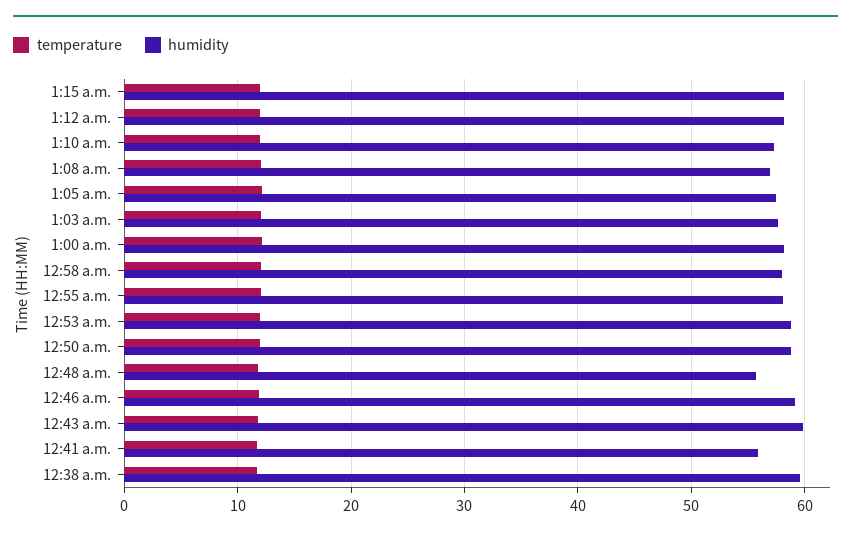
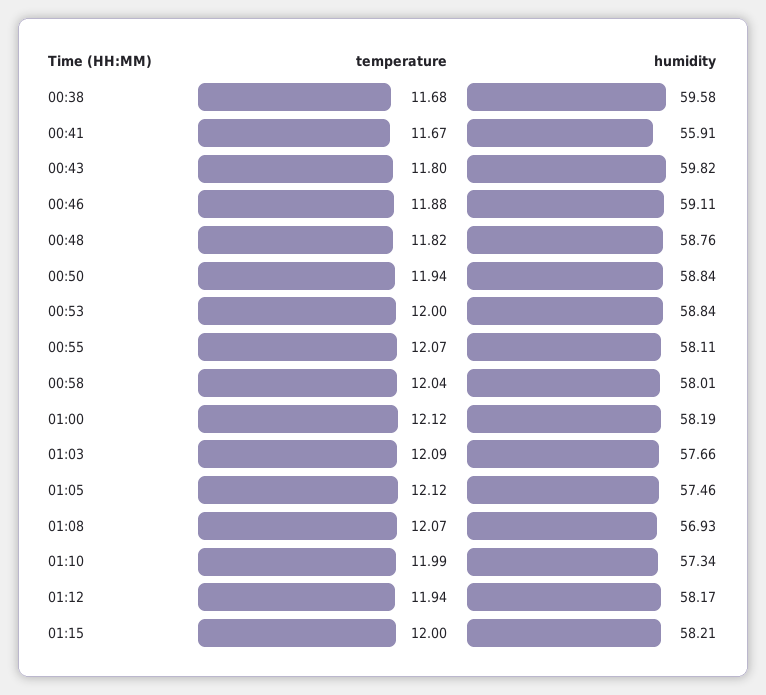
  {
    "temperature": {
      "1:15 a.m.": 12,
      "1:12 a.m.": 11.94,
      "1:10 a.m.": 11.99,
      "1:08 a.m.": 12.07,
      "1:05 a.m.": 12.12,
      "1:03 a.m.": 12.09,
      "1:00 a.m.": 12.12,
      "12:58 a.m.": 12.04,
      "12:55 a.m.": 12.07,
      "12:53 a.m.": 12,
      "12:50 a.m.": 11.94,
      "12:48 a.m.": 11.82,
      "12:46 a.m.": 11.88,
      "12:43 a.m.": 11.8,
      "12:41 a.m.": 11.67,
      "12:38 a.m.": 11.68
    },
    "humidity": {
      "1:15 a.m.": 58.21,
      "1:12 a.m.": 58.17,
      "1:10 a.m.": 57.34,
      "1:08 a.m.": 56.93,
      "1:05 a.m.": 57.46,
      "1:03 a.m.": 57.66,
      "1:00 a.m.": 58.19,
      "12:58 a.m.": 58.01,
      "12:55 a.m.": 58.11,
      "12:53 a.m.": 58.84,
      "12:50 a.m.": 58.84,
-     "12:48 a.m.": 56,
+     "12:48 a.m.": 58.76,
      "12:46 a.m.": 59.11,
      "12:43 a.m.": 59.82,
      "12:41 a.m.": 55.91,
      "12:38 a.m.": 59.58
    }
  }

